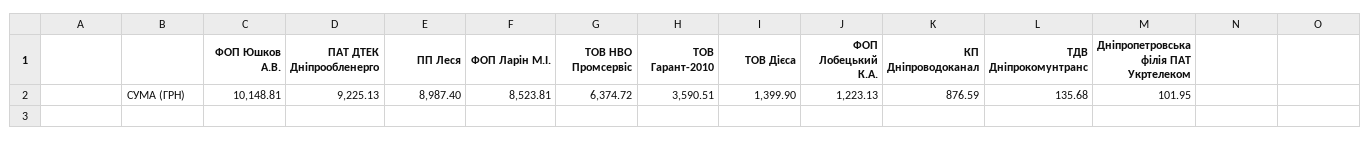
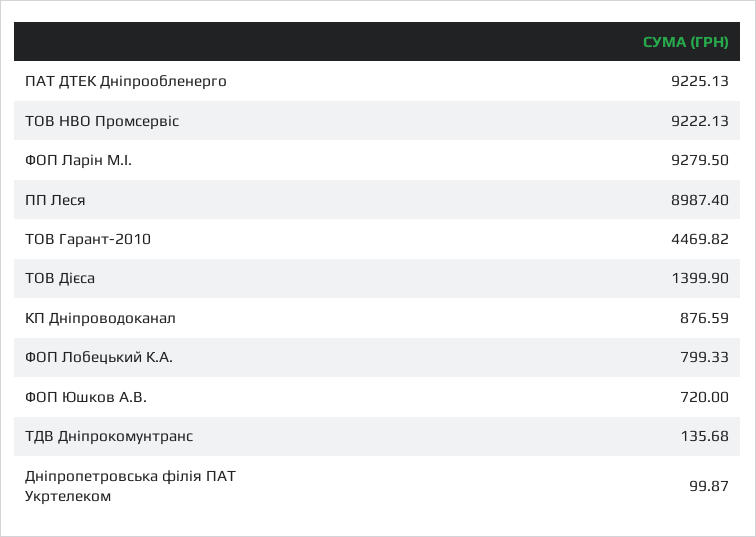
  {
-   "ФОП Юшков А.В.": 10148.81,
+   "ФОП Юшков А.В.": 720,
    "ПАТ ДТЕК Дніпрообленерго": 9225.13,
    "ПП Леся": 8987.4,
-   "ФОП Ларін М.І.": 8523.81,
+   "ФОП Ларін М.І.": 9279.5,
-   "ТОВ НВО Промсервіс": 6374.72,
+   "ТОВ НВО Промсервіс": 9222.13,
-   "ТОВ Гарант-2010": 3590.51,
+   "ТОВ Гарант-2010": 4469.82,
    "ТОВ Дієса": 1399.9,
-   "ФОП Лобецький К.А.": 1223.13,
+   "ФОП Лобецький К.А.": 799.33,
    "КП Дніпроводоканал": 876.59,
    "ТДВ Дніпрокомунтранс": 135.68,
-   "Дніпропетровська філія ПАТ Укртелеком": 101.95
+   "Дніпропетровська філія ПАТ Укртелеком": 99.87
  }

